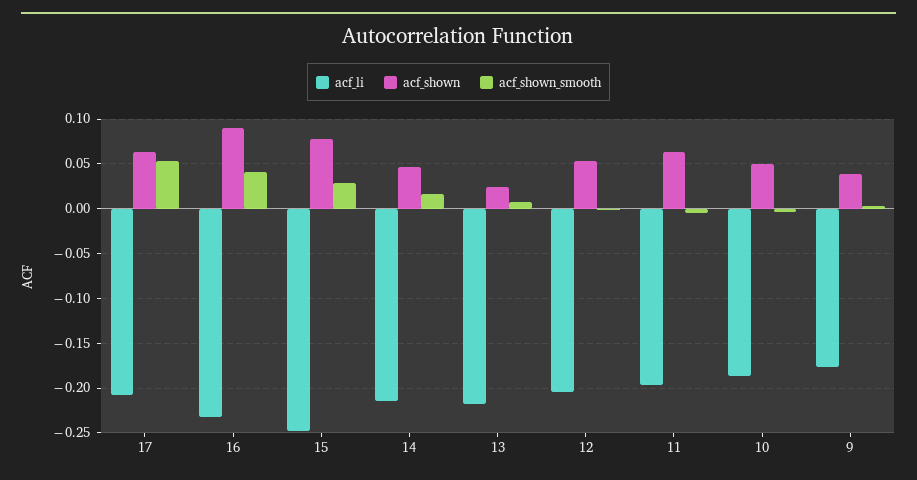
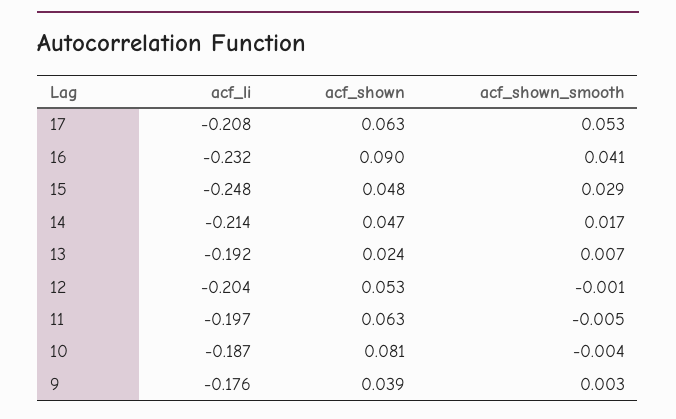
  {
    "acf_li": {
      "17": -0.208,
      "16": -0.232,
      "15": -0.248,
      "14": -0.214,
-     "13": -0.22,
+     "13": -0.192,
      "12": -0.204,
      "11": -0.197,
      "10": -0.187,
      "9": -0.176
    },
    "acf_shown": {
      "17": 0.063,
      "16": 0.09,
-     "15": 0.08,
+     "15": 0.048,
      "14": 0.047,
      "13": 0.024,
      "12": 0.053,
      "11": 0.063,
-     "10": 0.05,
+     "10": 0.081,
      "9": 0.039
    },
    "acf_shown_smooth": {
      "17": 0.053,
      "16": 0.041,
      "15": 0.029,
      "14": 0.017,
      "13": 0.007,
      "12": -0.001,
      "11": -0.005,
      "10": -0.004,
      "9": 0.003
    }
  }

